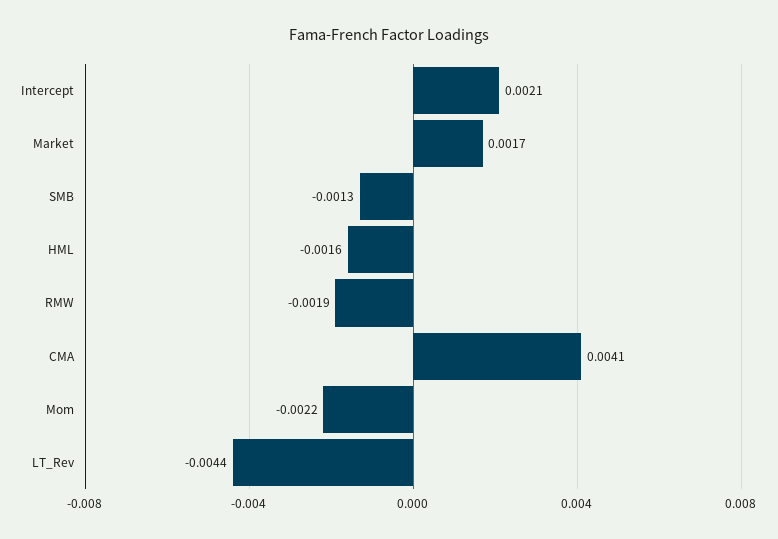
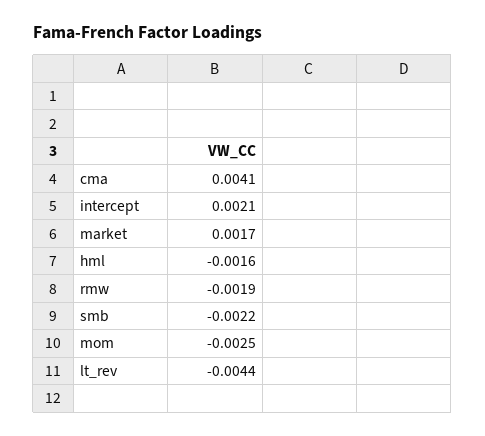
  {
    "Intercept": 0.0021,
    "Market": 0.0017,
-   "SMB": -0.0013,
+   "SMB": -0.0022,
    "HML": -0.0016,
    "RMW": -0.0019,
    "CMA": 0.0041,
-   "Mom": -0.0022,
+   "Mom": -0.0025,
    "LT_Rev": -0.0044
  }

